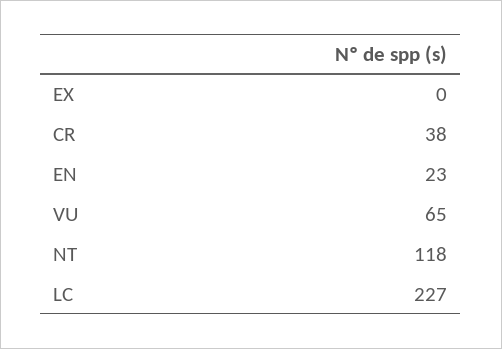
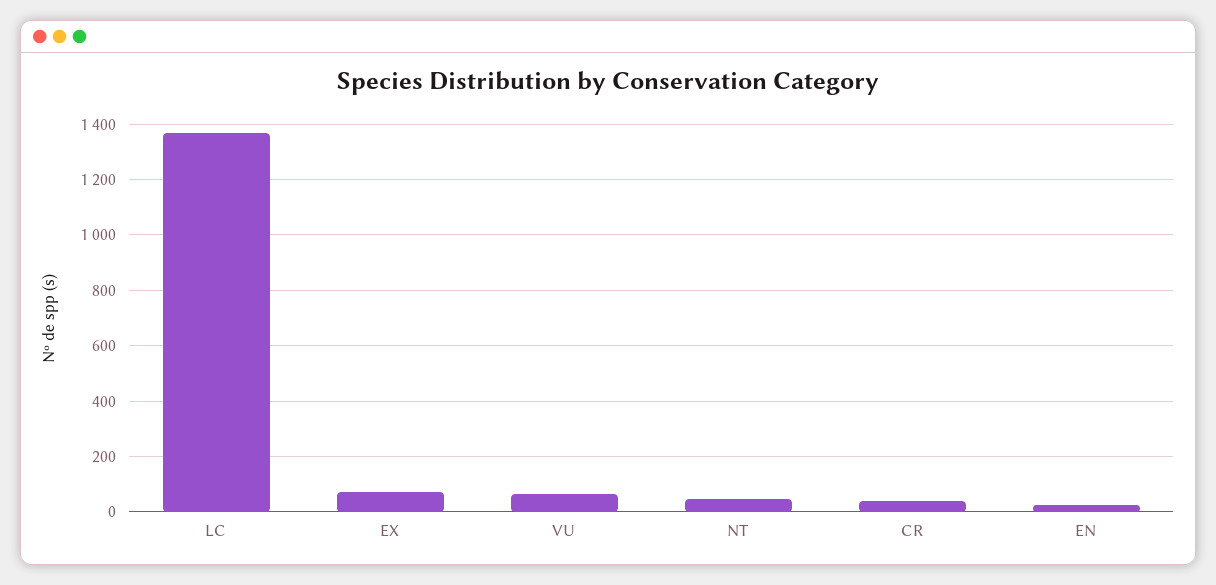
  {
-   "EX": 0,
+   "EX": 75,
    "CR": 38,
    "EN": 23,
    "VU": 65,
-   "NT": 118,
+   "NT": 50,
-   "LC": 227
+   "LC": 1375
  }

